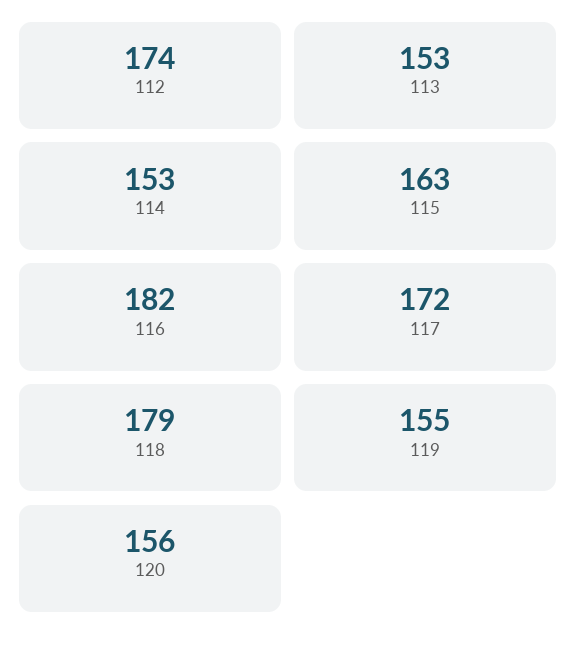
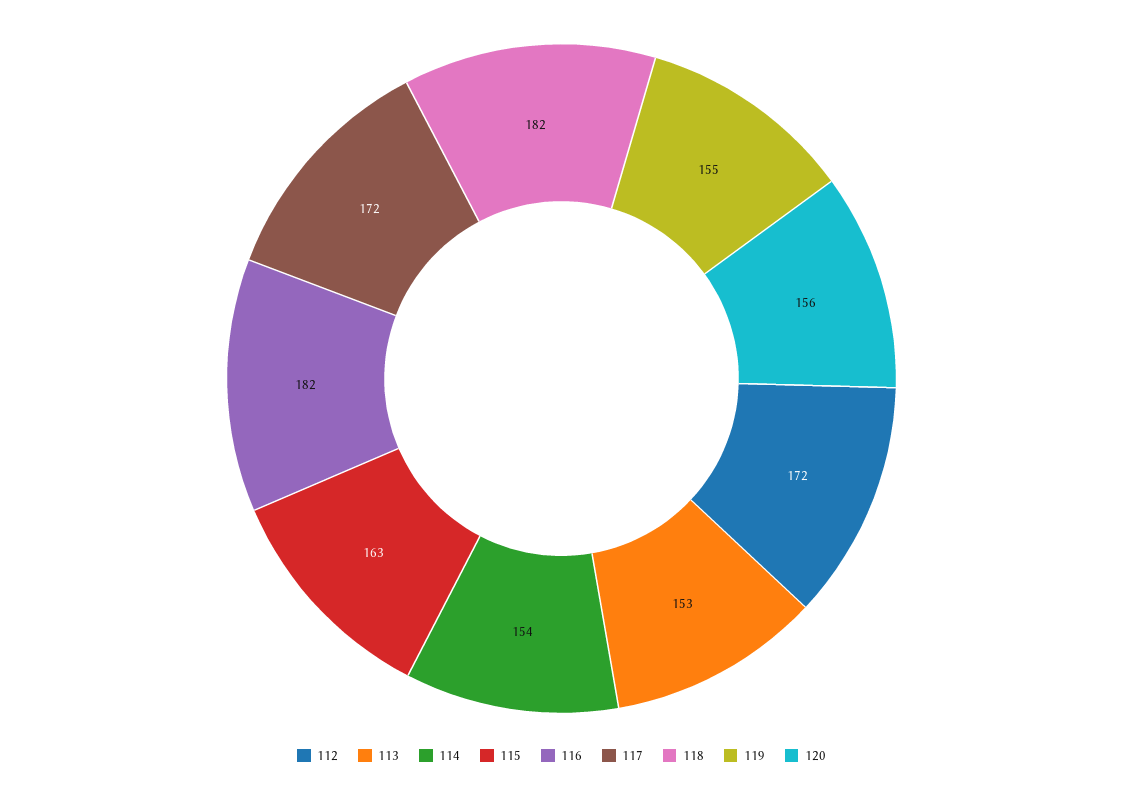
  {
-   "112": 174,
+   "112": 172,
    "113": 153,
-   "114": 153,
+   "114": 154,
    "115": 163,
    "116": 182,
    "117": 172,
-   "118": 179,
+   "118": 182,
    "119": 155,
    "120": 156
  }

